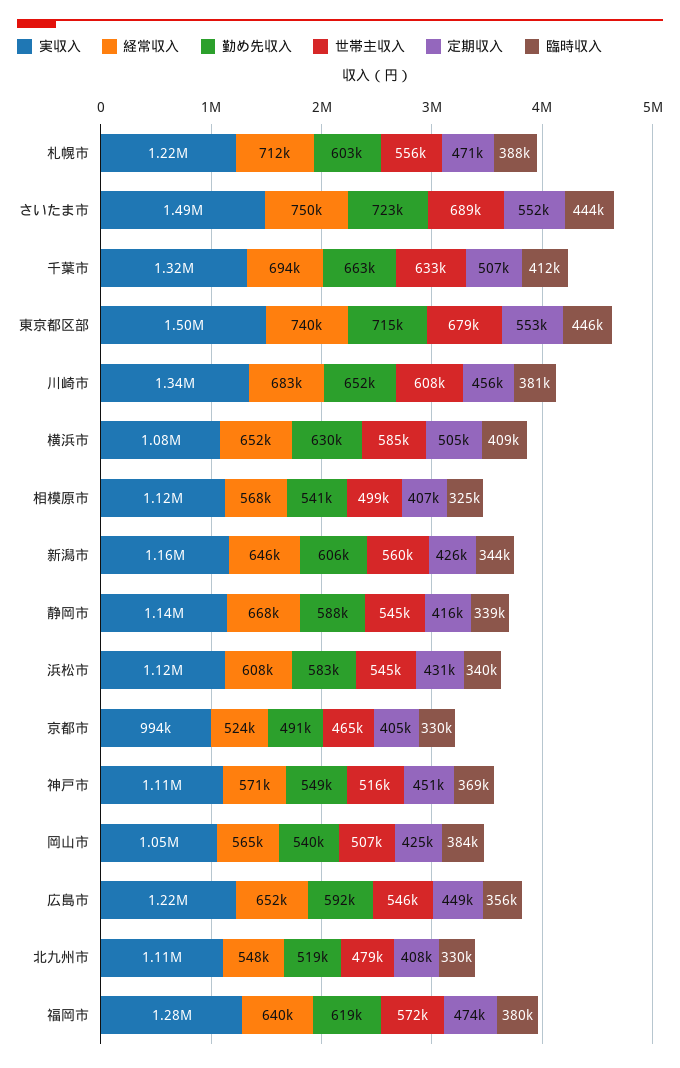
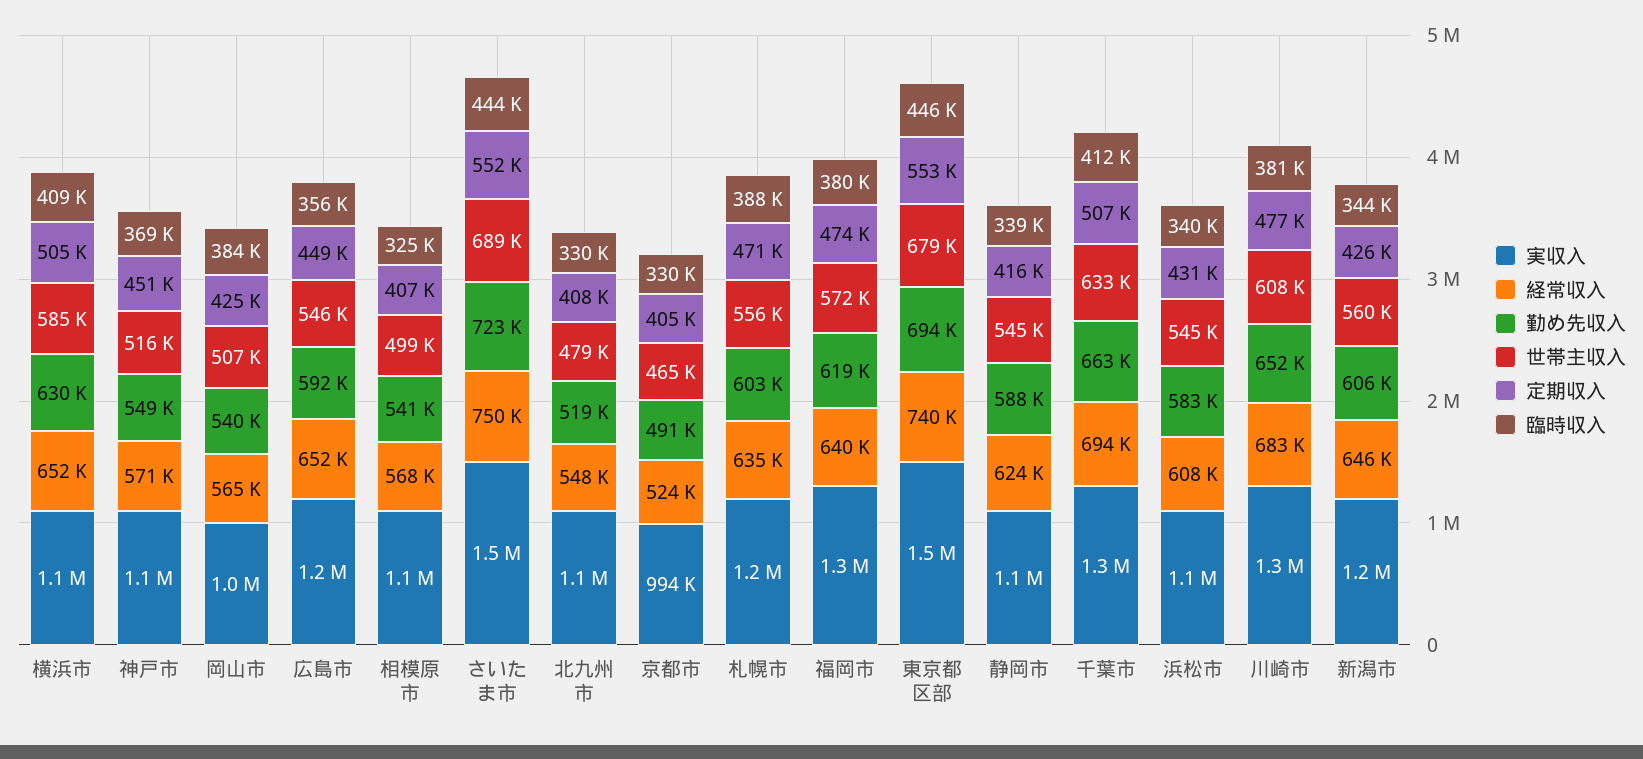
  {
    "実収入": {
      "札幌市": 1220000,
      "さいたま市": 1490000,
      "千葉市": 1320000,
      "東京都区部": 1500000,
      "川崎市": 1340000,
      "横浜市": 1080000,
      "相模原市": 1120000,
      "新潟市": 1160000,
      "静岡市": 1140000,
      "浜松市": 1120000,
      "京都市": 994000,
      "神戸市": 1110000,
      "岡山市": 1050000,
      "広島市": 1220000,
      "北九州市": 1110000,
      "福岡市": 1280000
    },
    "経常収入": {
-     "札幌市": 712000,
+     "札幌市": 635000,
      "さいたま市": 750000,
      "千葉市": 694000,
      "東京都区部": 740000,
      "川崎市": 683000,
      "横浜市": 652000,
      "相模原市": 568000,
      "新潟市": 646000,
-     "静岡市": 668000,
+     "静岡市": 624000,
      "浜松市": 608000,
      "京都市": 524000,
      "神戸市": 571000,
      "岡山市": 565000,
      "広島市": 652000,
      "北九州市": 548000,
      "福岡市": 640000
    },
    "勤め先収入": {
      "札幌市": 603000,
      "さいたま市": 723000,
      "千葉市": 663000,
-     "東京都区部": 715000,
+     "東京都区部": 694000,
      "川崎市": 652000,
      "横浜市": 630000,
      "相模原市": 541000,
      "新潟市": 606000,
      "静岡市": 588000,
      "浜松市": 583000,
      "京都市": 491000,
      "神戸市": 549000,
      "岡山市": 540000,
      "広島市": 592000,
      "北九州市": 519000,
      "福岡市": 619000
    },
    "世帯主収入": {
      "札幌市": 556000,
      "さいたま市": 689000,
      "千葉市": 633000,
      "東京都区部": 679000,
      "川崎市": 608000,
      "横浜市": 585000,
      "相模原市": 499000,
      "新潟市": 560000,
      "静岡市": 545000,
      "浜松市": 545000,
      "京都市": 465000,
      "神戸市": 516000,
      "岡山市": 507000,
      "広島市": 546000,
      "北九州市": 479000,
      "福岡市": 572000
    },
    "定期収入": {
      "札幌市": 471000,
      "さいたま市": 552000,
      "千葉市": 507000,
      "東京都区部": 553000,
-     "川崎市": 456000,
+     "川崎市": 477000,
      "横浜市": 505000,
      "相模原市": 407000,
      "新潟市": 426000,
      "静岡市": 416000,
      "浜松市": 431000,
      "京都市": 405000,
      "神戸市": 451000,
      "岡山市": 425000,
      "広島市": 449000,
      "北九州市": 408000,
      "福岡市": 474000
    },
    "臨時収入": {
      "札幌市": 388000,
      "さいたま市": 444000,
      "千葉市": 412000,
      "東京都区部": 446000,
      "川崎市": 381000,
      "横浜市": 409000,
      "相模原市": 325000,
      "新潟市": 344000,
      "静岡市": 339000,
      "浜松市": 340000,
      "京都市": 330000,
      "神戸市": 369000,
      "岡山市": 384000,
      "広島市": 356000,
      "北九州市": 330000,
      "福岡市": 380000
    }
  }

